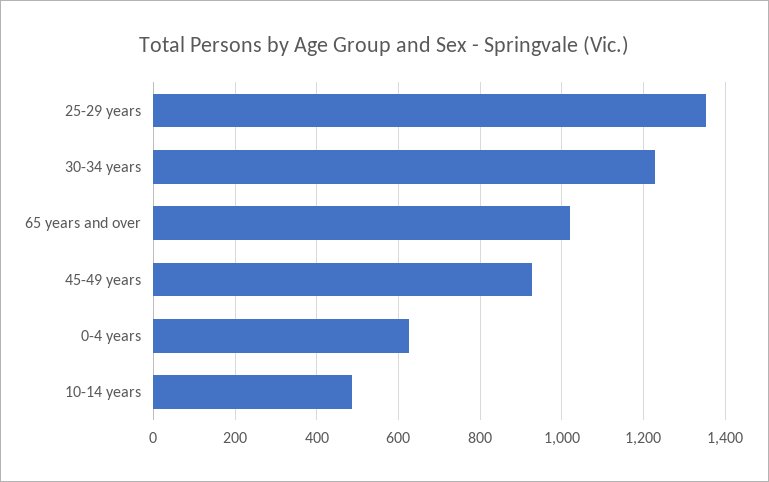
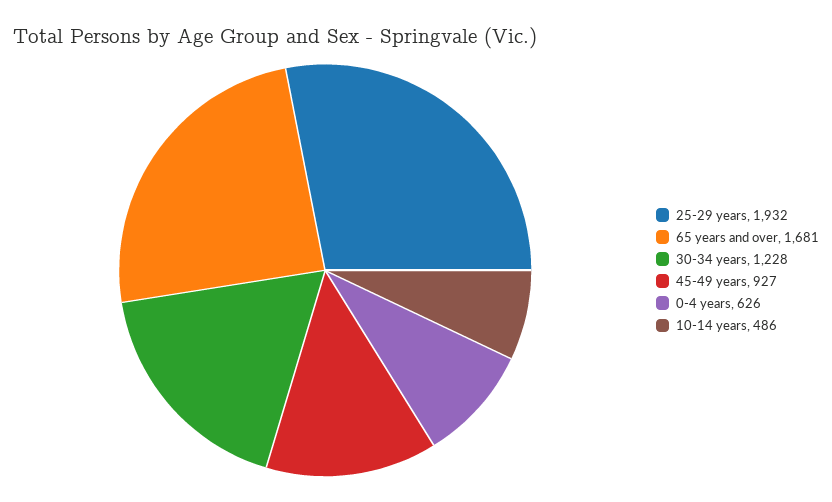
  {
-   "25-29 years": 1360,
+   "25-29 years": 1932,
    "30-34 years": 1228,
-   "65 years and over": 1020,
+   "65 years and over": 1681,
    "45-49 years": 927,
    "0-4 years": 626,
    "10-14 years": 486
  }

